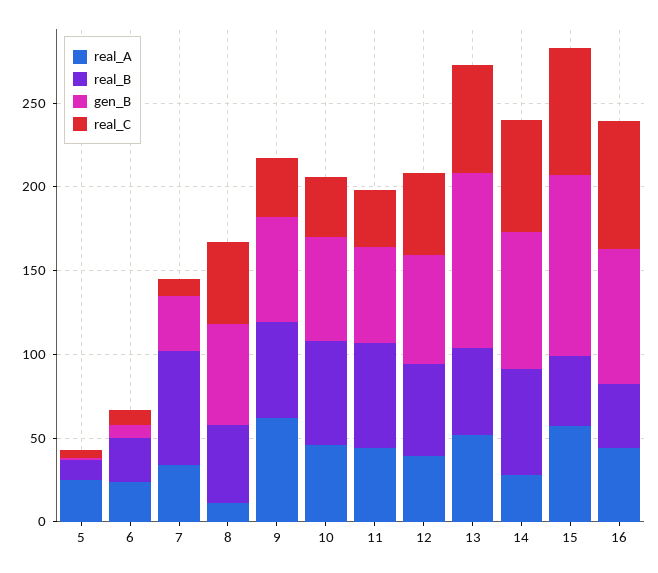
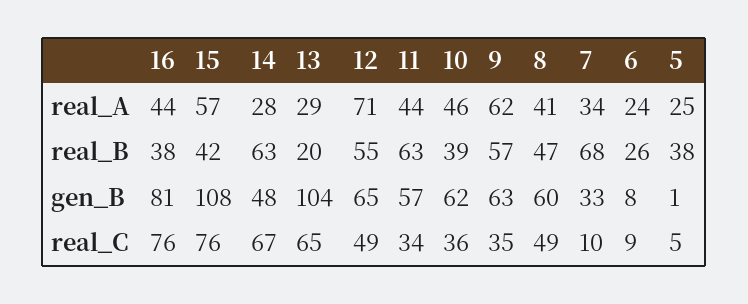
  {
    "real_A": {
      "5": 25,
      "6": 24,
      "7": 34,
-     "8": 10,
+     "8": 41,
      "9": 62,
      "10": 46,
      "11": 44,
-     "12": 40,
+     "12": 71,
-     "13": 50,
+     "13": 29,
      "14": 28,
      "15": 57,
      "16": 44
    },
    "real_B": {
-     "5": 10,
+     "5": 38,
      "6": 26,
      "7": 68,
      "8": 47,
      "9": 57,
-     "10": 60,
+     "10": 39,
      "11": 63,
      "12": 55,
-     "13": 50,
+     "13": 20,
      "14": 63,
      "15": 42,
      "16": 38
    },
    "gen_B": {
      "5": 1,
      "6": 8,
      "7": 33,
      "8": 60,
      "9": 63,
      "10": 62,
      "11": 57,
      "12": 65,
      "13": 104,
-     "14": 80,
+     "14": 48,
      "15": 108,
      "16": 81
    },
    "real_C": {
      "5": 5,
      "6": 9,
      "7": 10,
      "8": 49,
      "9": 35,
      "10": 36,
      "11": 34,
      "12": 49,
      "13": 65,
      "14": 67,
      "15": 76,
      "16": 76
    }
  }

